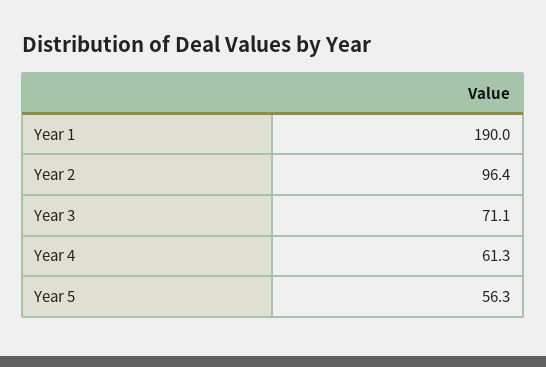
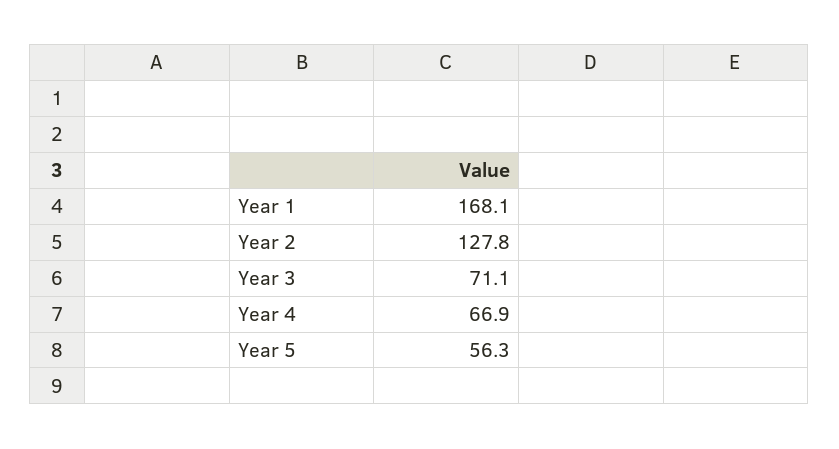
  {
-   "Year 1": 190,
+   "Year 1": 168.1,
-   "Year 2": 96.4,
+   "Year 2": 127.8,
    "Year 3": 71.1,
-   "Year 4": 61.3,
+   "Year 4": 66.9,
    "Year 5": 56.3
  }

